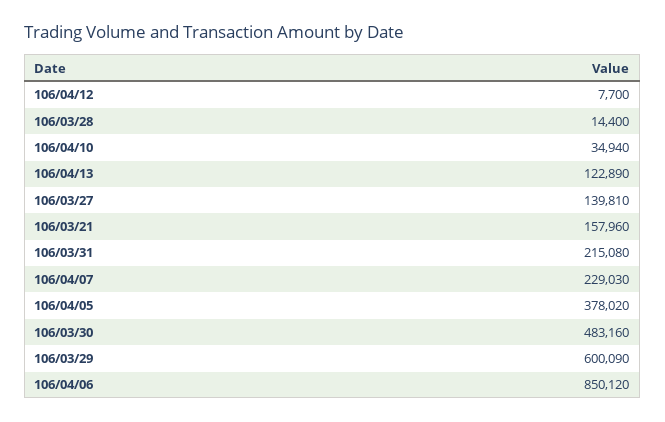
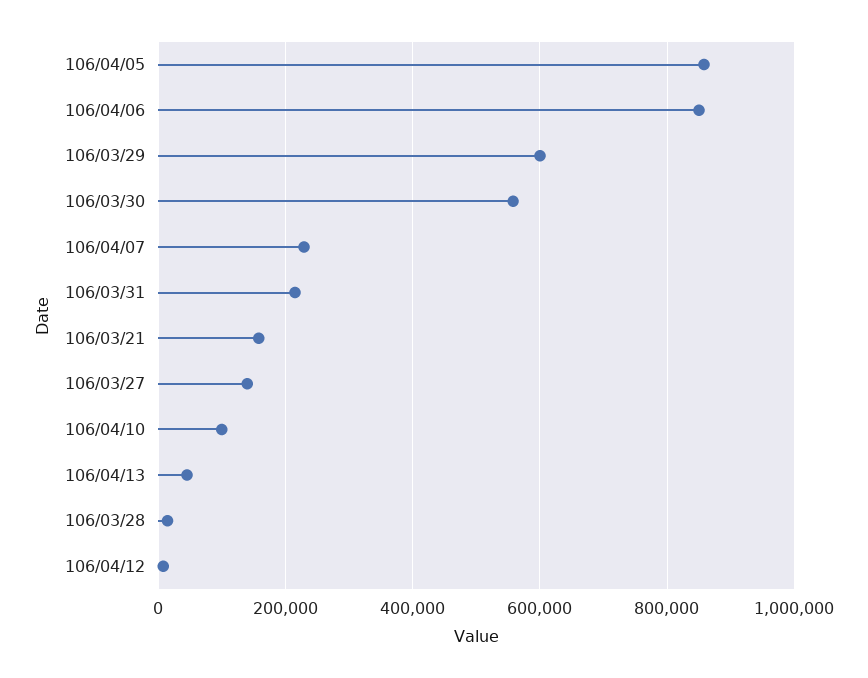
  {
    "106/04/12": 7700,
    "106/03/28": 14400,
-   "106/04/10": 34940,
+   "106/04/10": 100000,
-   "106/04/13": 122890,
+   "106/04/13": 40000,
    "106/03/27": 139810,
    "106/03/21": 157960,
    "106/03/31": 215080,
    "106/04/07": 229030,
-   "106/04/05": 378020,
+   "106/04/05": 860000,
-   "106/03/30": 483160,
+   "106/03/30": 560000,
    "106/03/29": 600090,
    "106/04/06": 850120
  }

